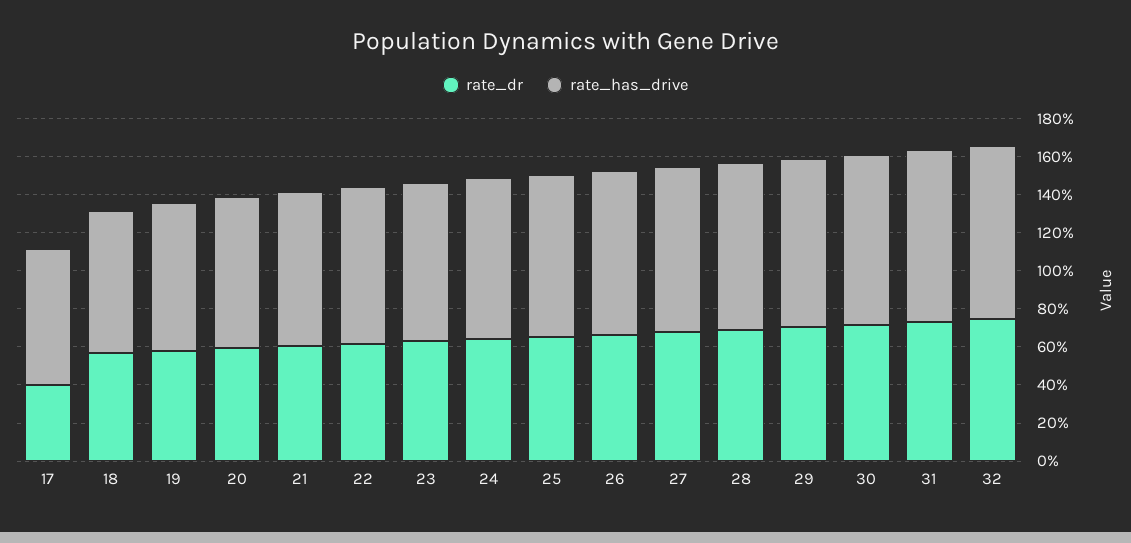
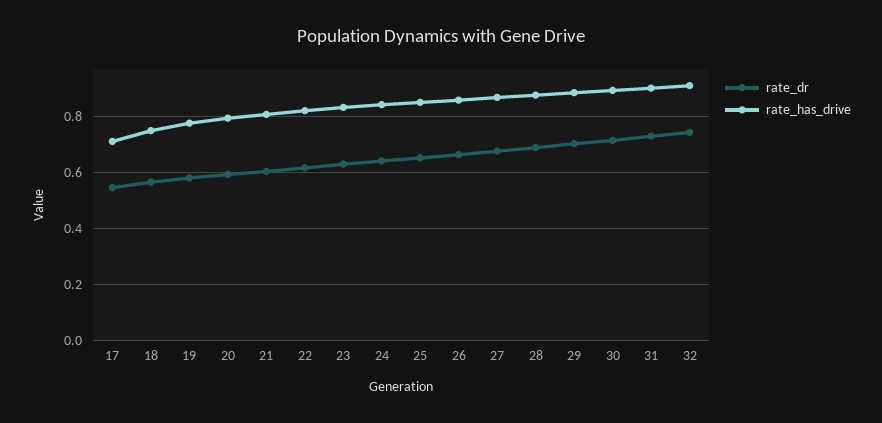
  {
    "rate_dr": {
-     "17": 0.4,
+     "17": 0.55,
      "18": 0.575,
      "19": 0.575,
      "20": 0.6,
      "21": 0.6,
      "22": 0.625,
      "23": 0.625,
      "24": 0.65,
      "25": 0.65,
      "26": 0.675,
      "27": 0.675,
      "28": 0.7,
      "29": 0.7,
      "30": 0.725,
      "31": 0.725,
      "32": 0.75
    },
    "rate_has_drive": {
      "17": 0.7,
      "18": 0.75,
      "19": 0.775,
      "20": 0.8,
      "21": 0.8,
      "22": 0.825,
      "23": 0.825,
      "24": 0.85,
      "25": 0.85,
      "26": 0.85,
      "27": 0.875,
      "28": 0.875,
      "29": 0.875,
      "30": 0.9,
      "31": 0.9,
      "32": 0.9
    }
  }

